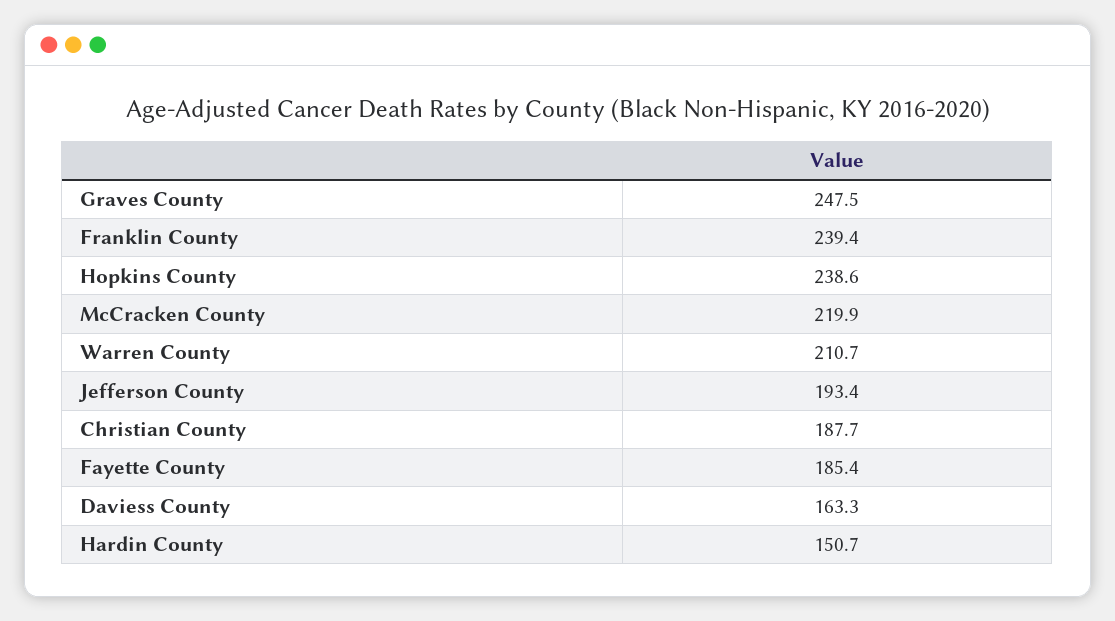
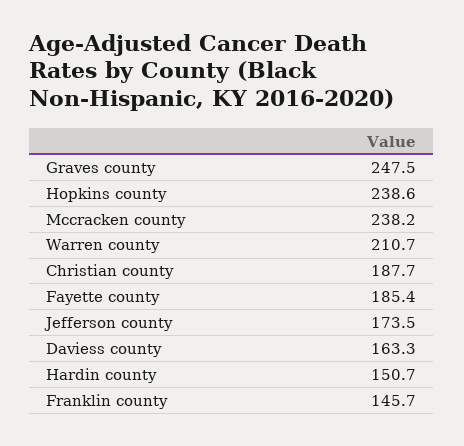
  {
    "Graves County": 247.5,
-   "Franklin County": 239.4,
+   "Franklin County": 145.7,
    "Hopkins County": 238.6,
-   "McCracken County": 219.9,
+   "McCracken County": 238.2,
    "Warren County": 210.7,
-   "Jefferson County": 193.4,
+   "Jefferson County": 173.5,
    "Christian County": 187.7,
    "Fayette County": 185.4,
    "Daviess County": 163.3,
    "Hardin County": 150.7
  }

